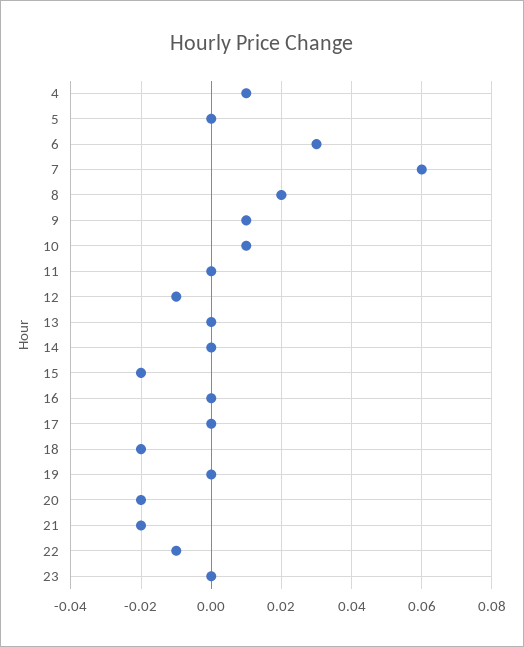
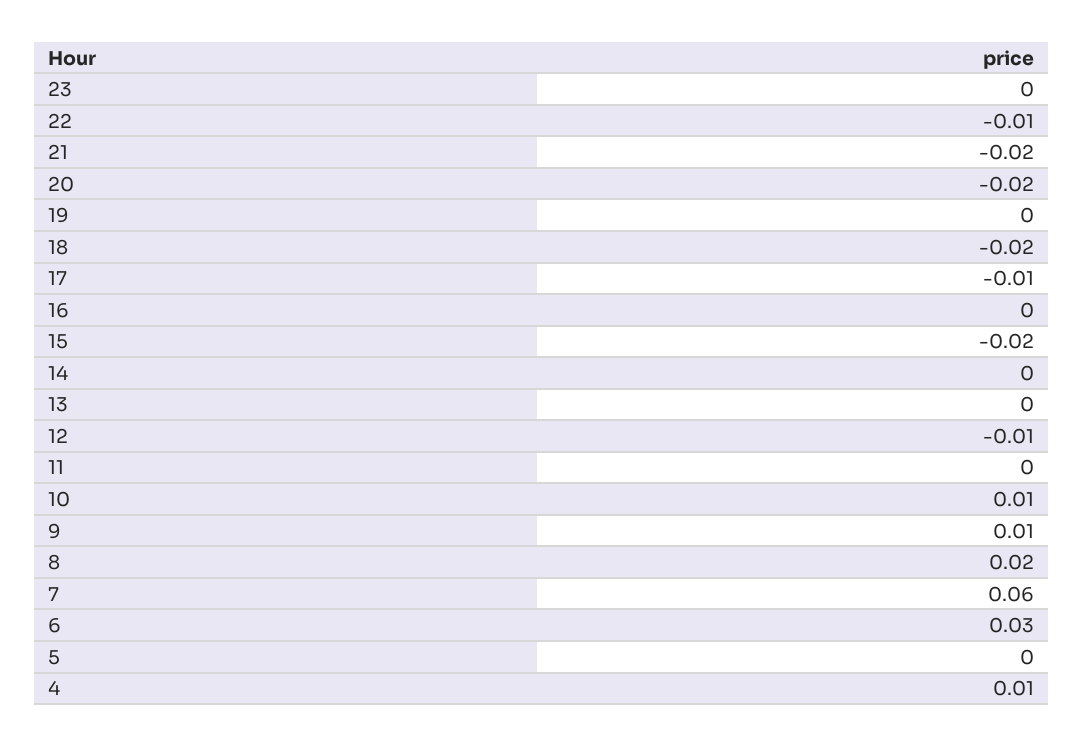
  {
    "4": 0.01,
    "5": 0,
    "6": 0.03,
    "7": 0.06,
    "8": 0.02,
    "9": 0.01,
    "10": 0.01,
    "11": 0,
    "12": -0.01,
    "13": 0,
    "14": 0,
    "15": -0.02,
    "16": 0,
-   "17": 0,
+   "17": -0.01,
    "18": -0.02,
    "19": 0,
    "20": -0.02,
    "21": -0.02,
    "22": -0.01,
    "23": 0
  }

